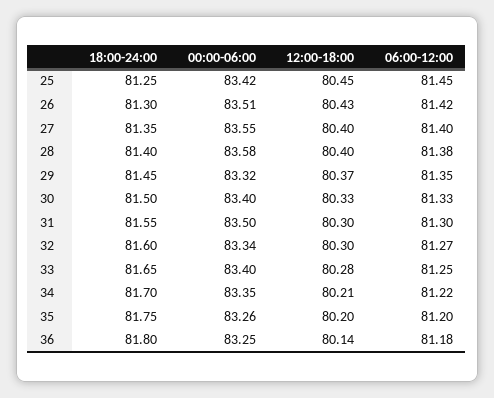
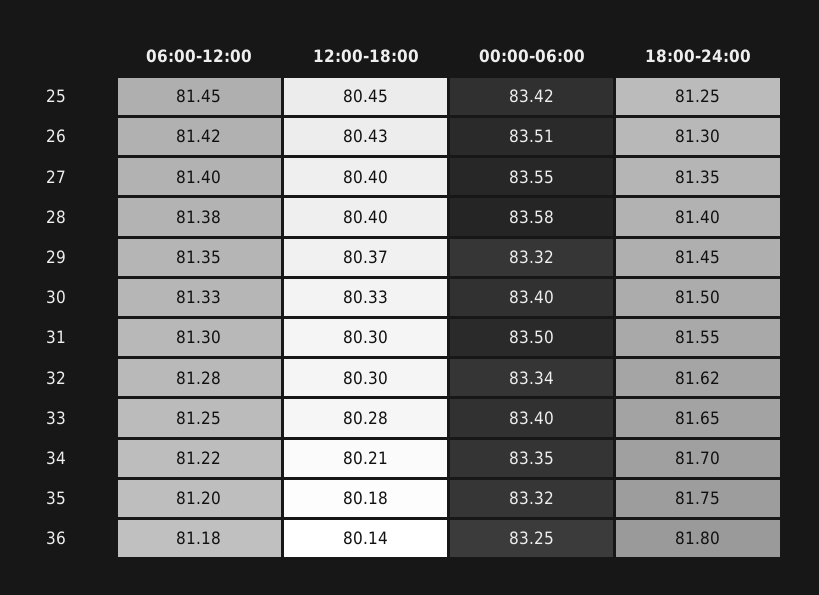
  {
    "18:00-24:00": {
      "25": 81.25,
      "26": 81.3,
      "27": 81.35,
      "28": 81.4,
      "29": 81.45,
      "30": 81.5,
      "31": 81.55,
-     "32": 81.6,
+     "32": 81.62,
      "33": 81.65,
      "34": 81.7,
      "35": 81.75,
      "36": 81.8
    },
    "00:00-06:00": {
      "25": 83.42,
      "26": 83.51,
      "27": 83.55,
      "28": 83.58,
      "29": 83.32,
      "30": 83.4,
      "31": 83.5,
      "32": 83.34,
      "33": 83.4,
      "34": 83.35,
-     "35": 83.26,
+     "35": 83.32,
      "36": 83.25
    },
    "12:00-18:00": {
      "25": 80.45,
      "26": 80.43,
      "27": 80.4,
      "28": 80.4,
      "29": 80.37,
      "30": 80.33,
      "31": 80.3,
      "32": 80.3,
      "33": 80.28,
      "34": 80.21,
-     "35": 80.2,
+     "35": 80.18,
      "36": 80.14
    },
    "06:00-12:00": {
      "25": 81.45,
      "26": 81.42,
      "27": 81.4,
      "28": 81.38,
      "29": 81.35,
      "30": 81.33,
      "31": 81.3,
-     "32": 81.27,
+     "32": 81.28,
      "33": 81.25,
      "34": 81.22,
      "35": 81.2,
      "36": 81.18
    }
  }

